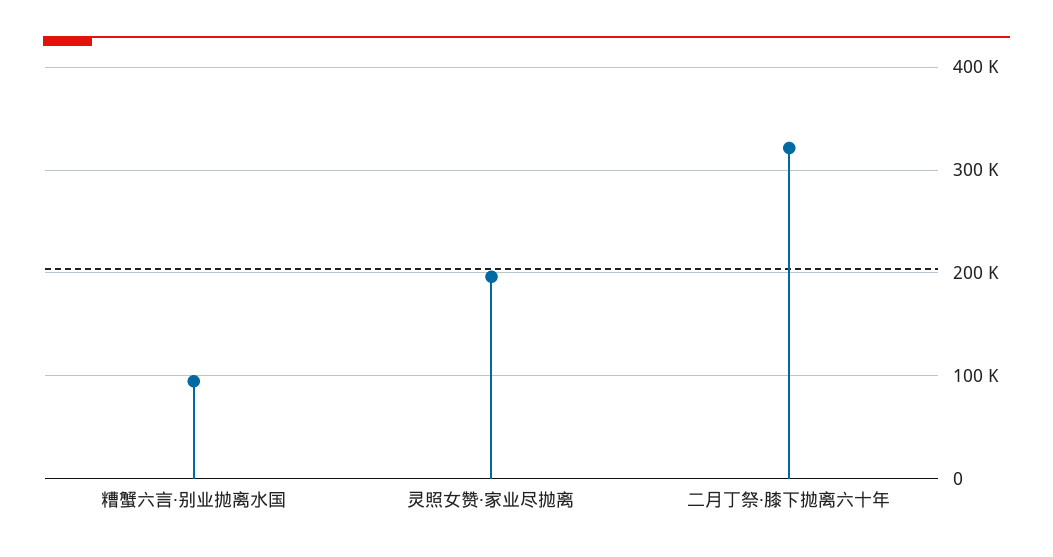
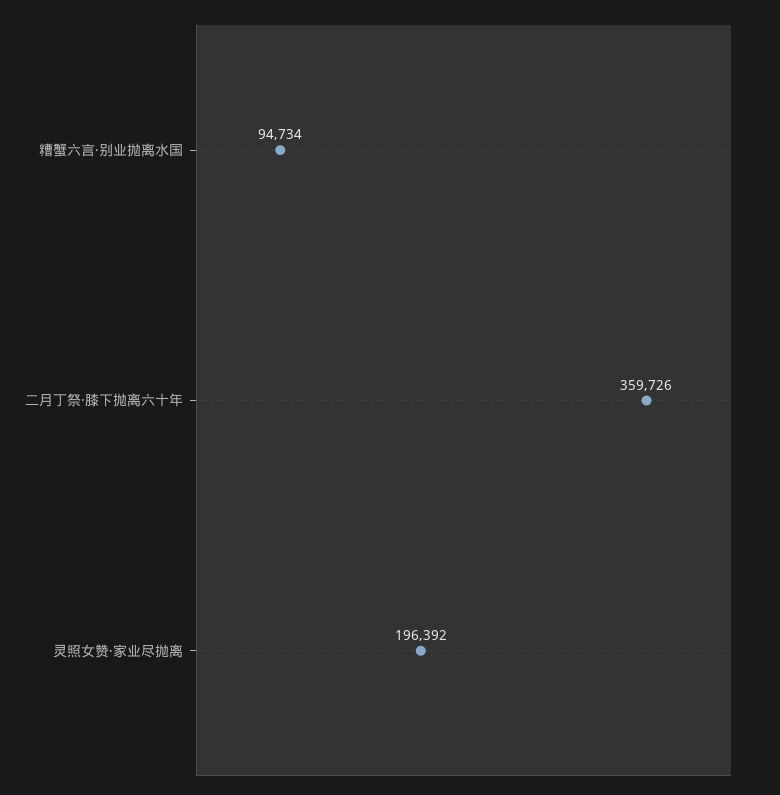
  {
    "糟蟹六言·别业抛离水国": 94734,
    "灵照女赞·家业尽抛离": 196392,
-   "二月丁祭·膝下抛离六十年": 320000
+   "二月丁祭·膝下抛离六十年": 359726
  }

